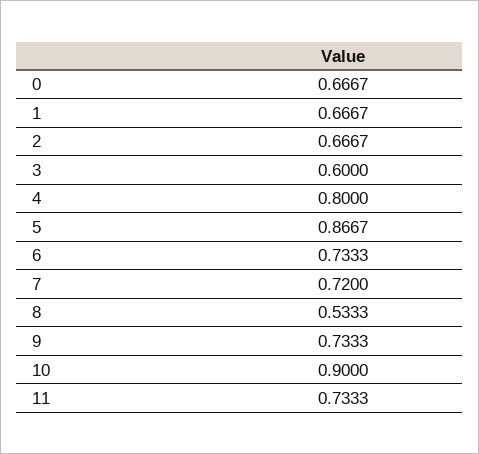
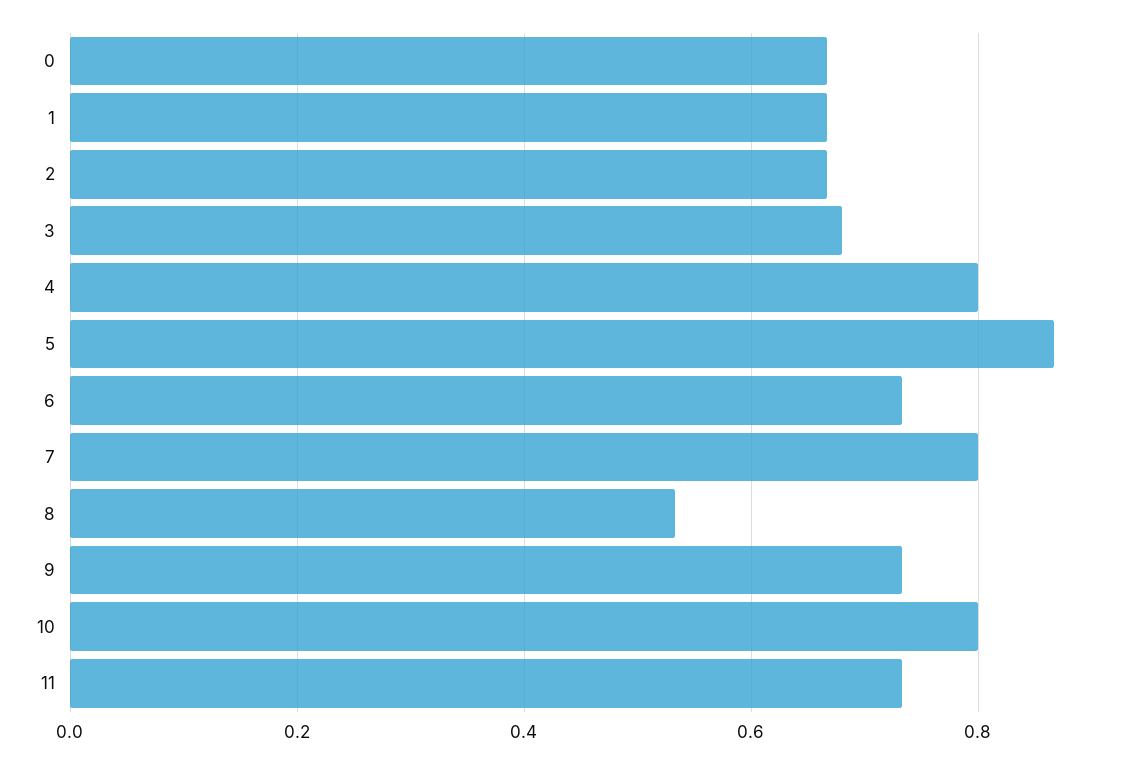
  {
    "0": 0.6667,
    "1": 0.6667,
    "2": 0.6667,
-   "3": 0.6,
+   "3": 0.68,
    "4": 0.8,
    "5": 0.8667,
    "6": 0.7333,
-   "7": 0.72,
+   "7": 0.8,
    "8": 0.5333,
    "9": 0.7333,
-   "10": 0.9,
+   "10": 0.8,
    "11": 0.7333
  }

